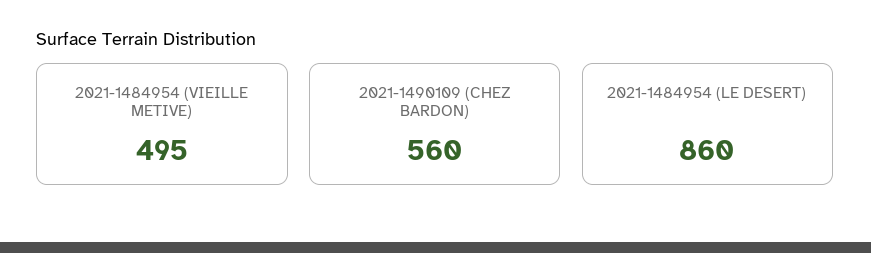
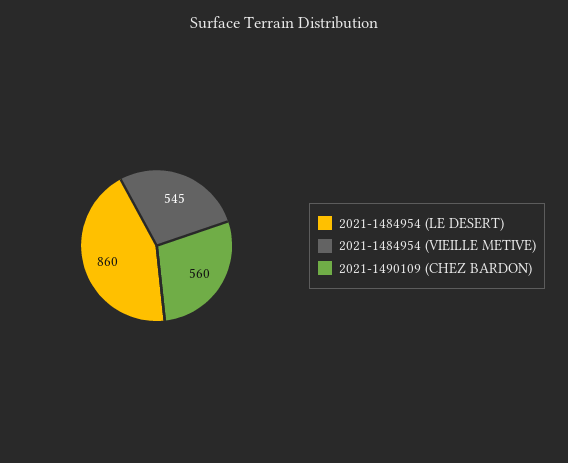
  {
-   "2021-1484954 (VIEILLE METIVE)": 495,
+   "2021-1484954 (VIEILLE METIVE)": 545,
    "2021-1490109 (CHEZ BARDON)": 560,
    "2021-1484954 (LE DESERT)": 860
  }

